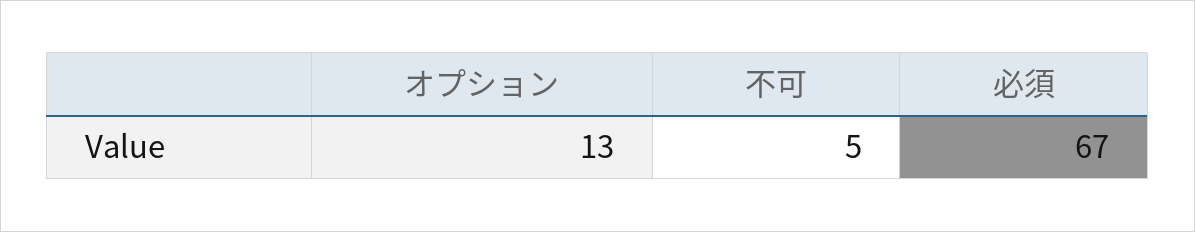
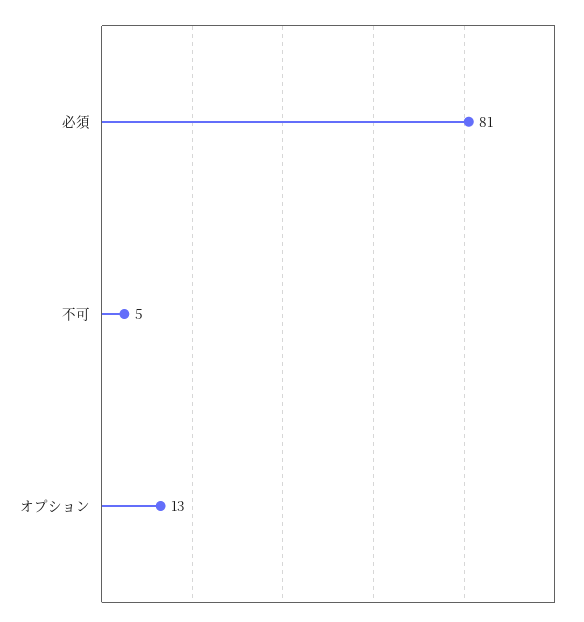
  {
    "オプション": 13,
    "不可": 5,
-   "必須": 67
+   "必須": 81
  }

